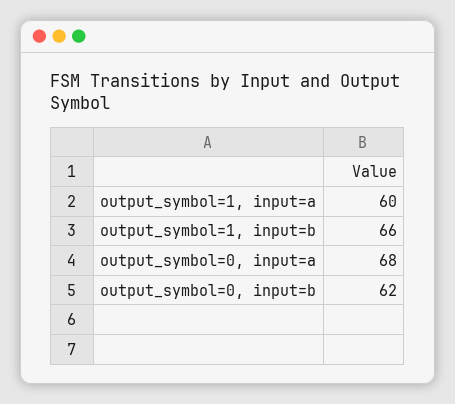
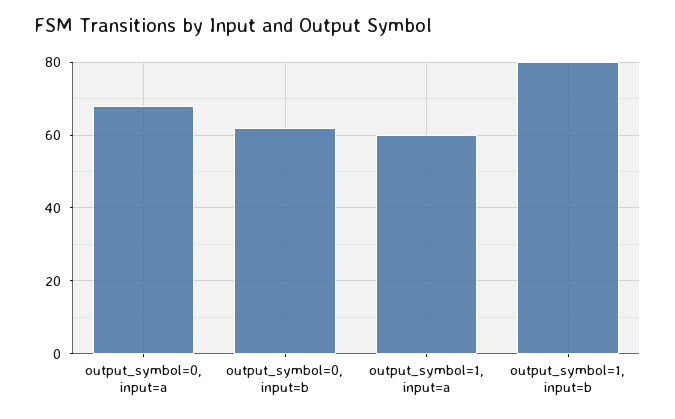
  {
    "output_symbol=1, input=a": 60,
-   "output_symbol=1, input=b": 66,
+   "output_symbol=1, input=b": 80,
    "output_symbol=0, input=a": 68,
    "output_symbol=0, input=b": 62
  }

